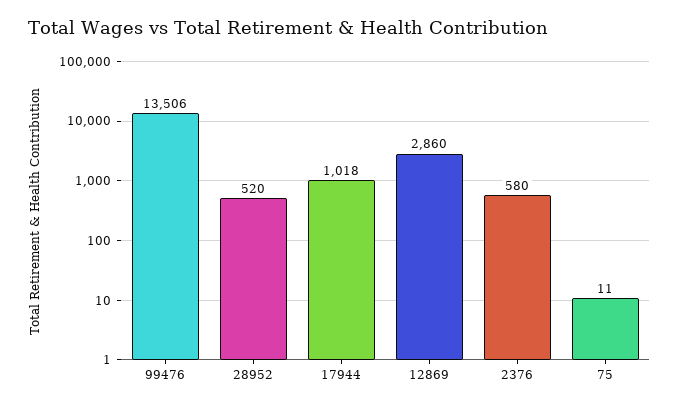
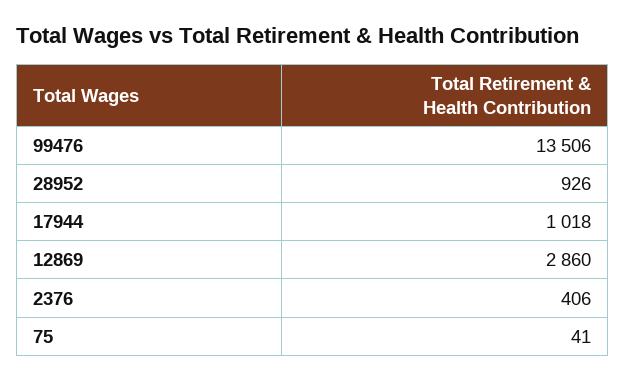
  {
    "99476": 13506,
-   "28952": 520,
+   "28952": 926,
    "17944": 1018,
    "12869": 2860,
-   "2376": 580,
+   "2376": 406,
-   "75": 11
+   "75": 41
  }

